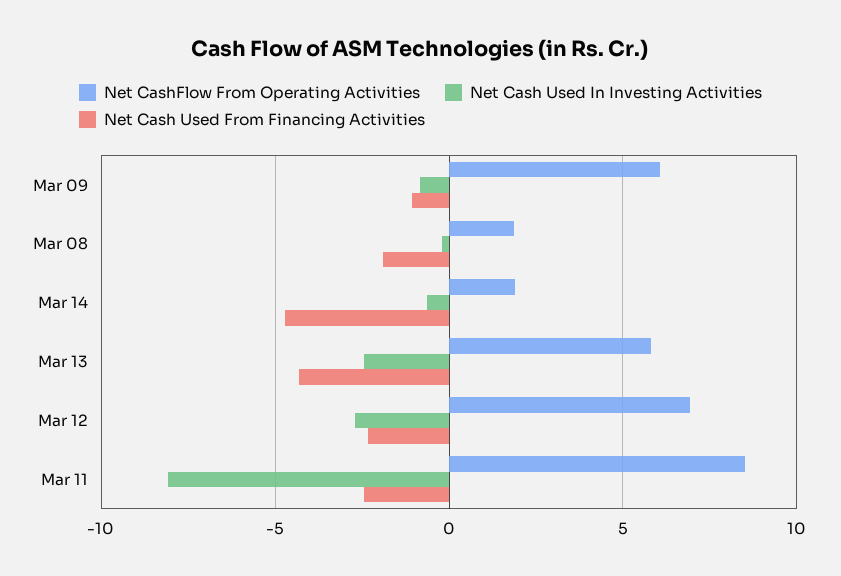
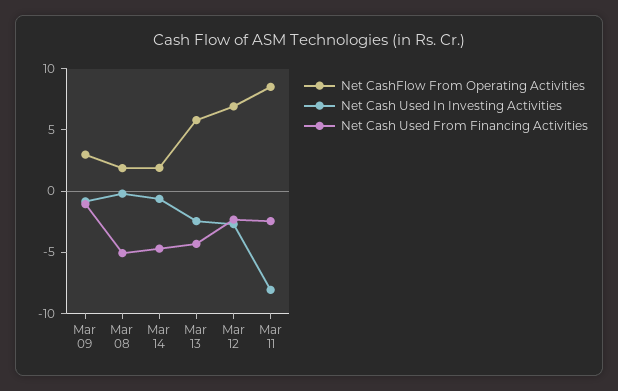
  {
    "Net CashFlow From Operating Activities": {
-     "Mar 09": 6,
+     "Mar 09": 3,
      "Mar 08": 2,
      "Mar 14": 2,
      "Mar 13": 6,
      "Mar 12": 7,
      "Mar 11": 8.5
    },
    "Net Cash Used In Investing Activities": {
      "Mar 09": -1,
      "Mar 08": 0,
      "Mar 14": -0.5,
      "Mar 13": -2.5,
      "Mar 12": -2.5,
      "Mar 11": -8
    },
    "Net Cash Used From Financing Activities": {
      "Mar 09": -1,
-     "Mar 08": -2,
+     "Mar 08": -5,
      "Mar 14": -4.5,
      "Mar 13": -4.5,
      "Mar 12": -2.5,
      "Mar 11": -2.5
    }
  }

